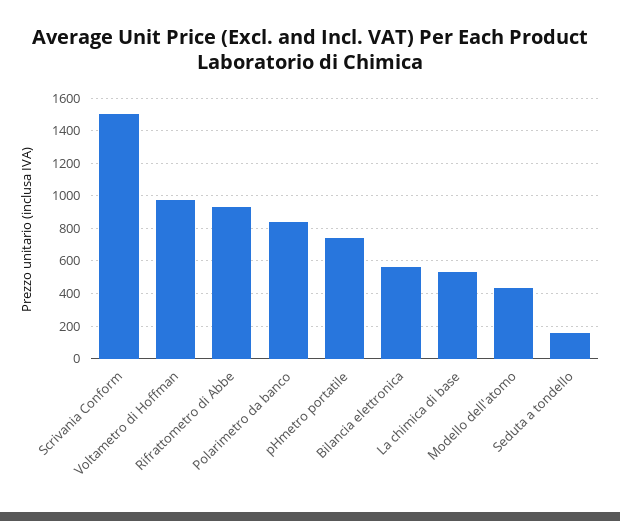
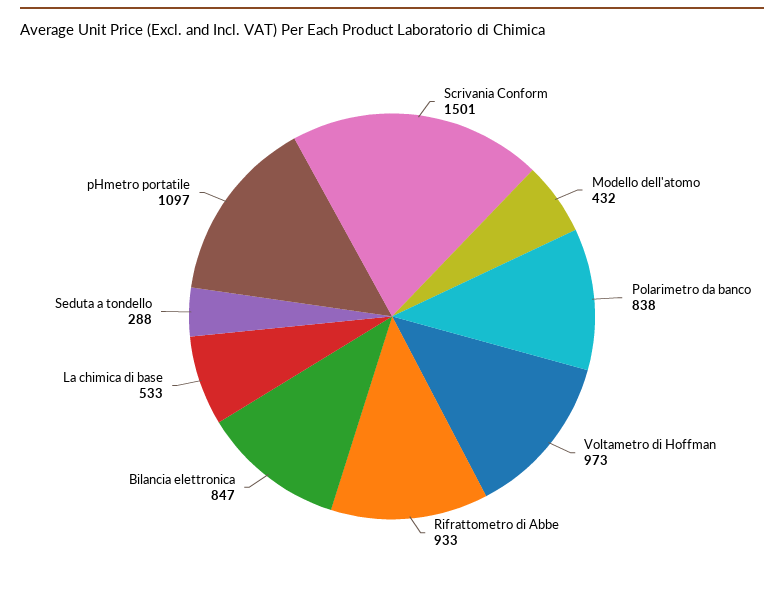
  {
    "Scrivania Conform": 1501,
    "Voltametro di Hoffman": 973,
    "Rifrattometro di Abbe": 933,
    "Polarimetro da banco": 838,
-   "pHmetro portatile": 750,
+   "pHmetro portatile": 1097,
-   "Bilancia elettronica": 550,
+   "Bilancia elettronica": 847,
    "La chimica di base": 533,
    "Modello dell'atomo": 432,
-   "Seduta a tondello": 150
+   "Seduta a tondello": 288
  }

